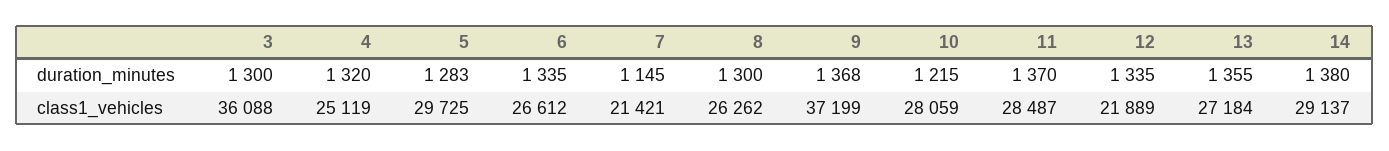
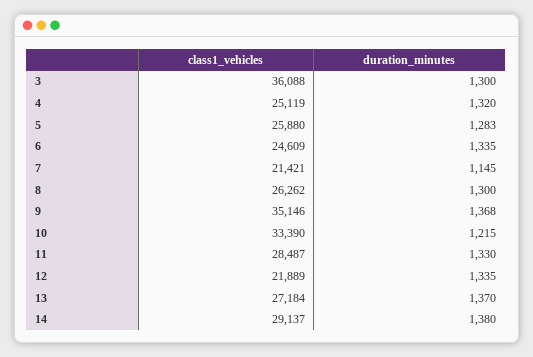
  {
    "3": {
      "duration_minutes": 1300,
      "class1_vehicles": 36088
    },
    "4": {
      "duration_minutes": 1320,
      "class1_vehicles": 25119
    },
    "5": {
      "duration_minutes": 1283,
-     "class1_vehicles": 29725
+     "class1_vehicles": 25880
    },
    "6": {
      "duration_minutes": 1335,
-     "class1_vehicles": 26612
+     "class1_vehicles": 24609
    },
    "7": {
      "duration_minutes": 1145,
      "class1_vehicles": 21421
    },
    "8": {
      "duration_minutes": 1300,
      "class1_vehicles": 26262
    },
    "9": {
      "duration_minutes": 1368,
-     "class1_vehicles": 37199
+     "class1_vehicles": 35146
    },
    "10": {
      "duration_minutes": 1215,
-     "class1_vehicles": 28059
+     "class1_vehicles": 33390
    },
    "11": {
-     "duration_minutes": 1370,
+     "duration_minutes": 1330,
      "class1_vehicles": 28487
    },
    "12": {
      "duration_minutes": 1335,
      "class1_vehicles": 21889
    },
    "13": {
-     "duration_minutes": 1355,
+     "duration_minutes": 1370,
      "class1_vehicles": 27184
    },
    "14": {
      "duration_minutes": 1380,
      "class1_vehicles": 29137
    }
  }

